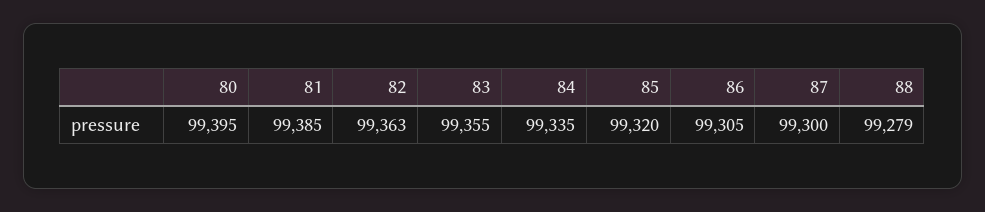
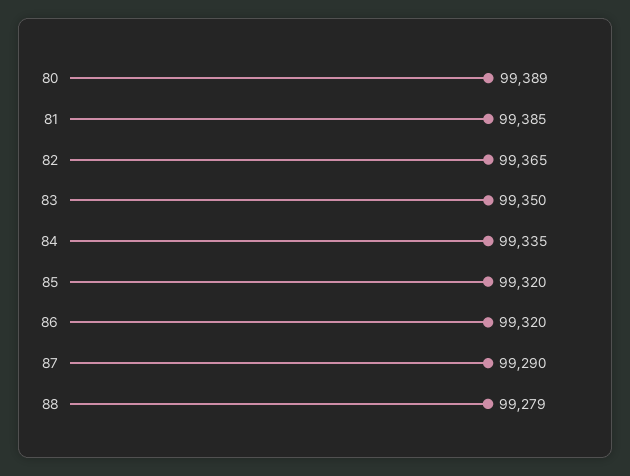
  {
-   "80": 99395,
+   "80": 99389,
    "81": 99385,
-   "82": 99363,
+   "82": 99365,
-   "83": 99355,
+   "83": 99350,
    "84": 99335,
    "85": 99320,
-   "86": 99305,
+   "86": 99320,
-   "87": 99300,
+   "87": 99290,
    "88": 99279
  }

